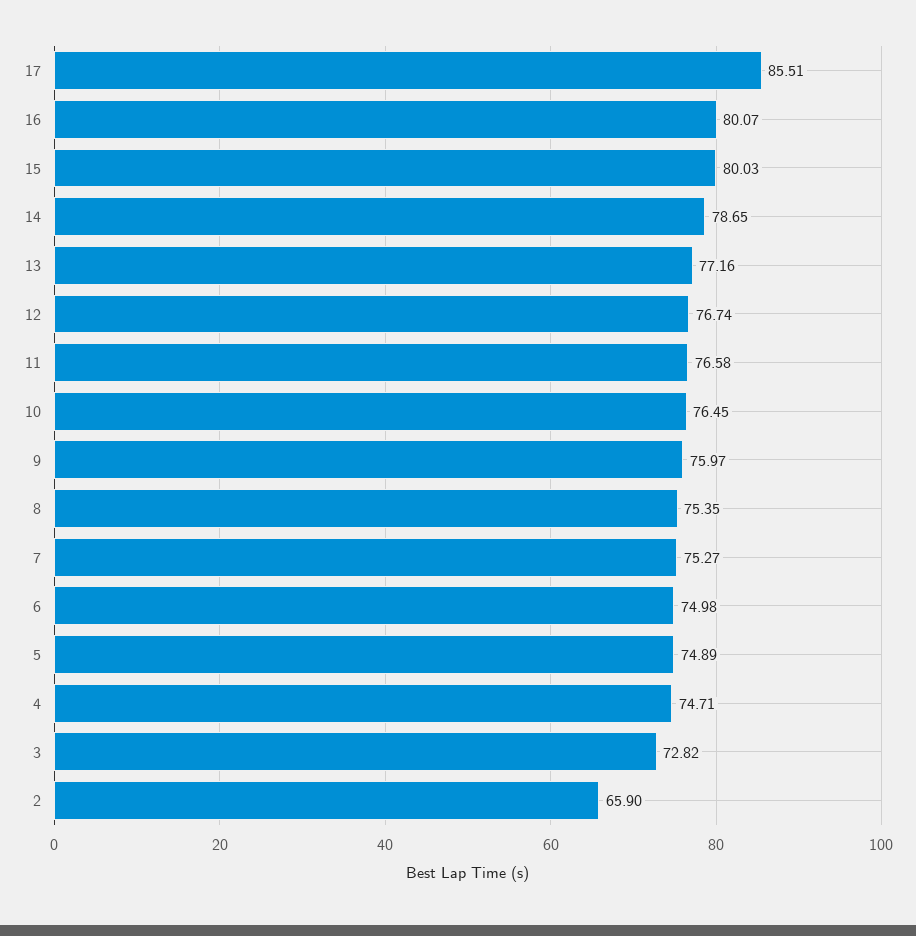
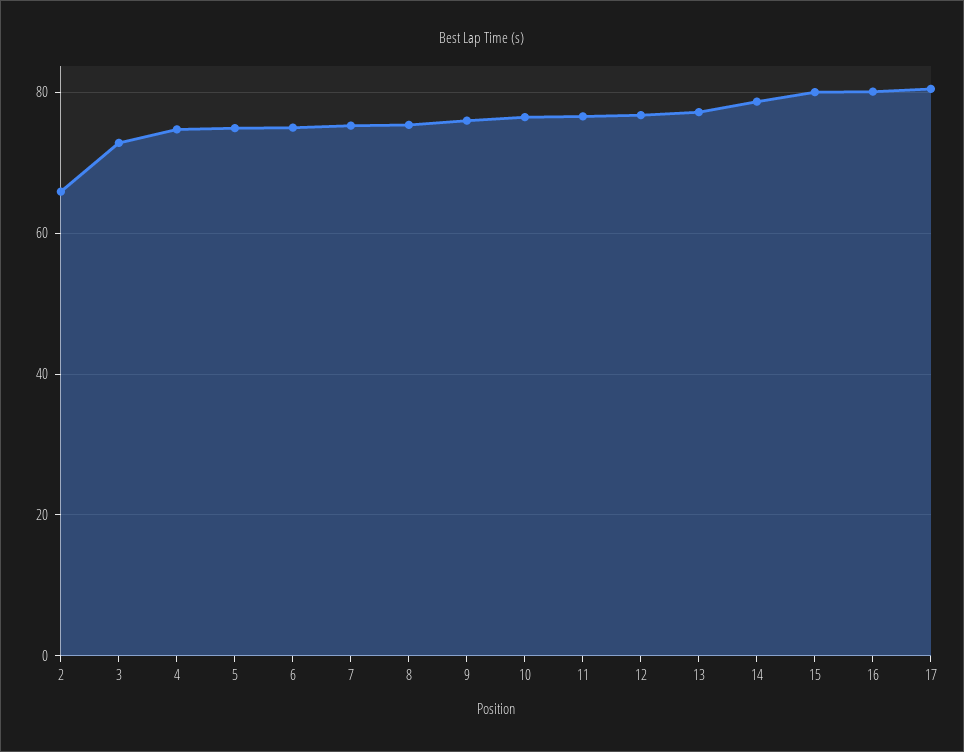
  {
-   "17": 85.51,
+   "17": 80,
    "16": 80.07,
    "15": 80.03,
    "14": 78.65,
    "13": 77.16,
    "12": 76.74,
    "11": 76.58,
    "10": 76.45,
    "9": 75.97,
    "8": 75.35,
    "7": 75.27,
    "6": 74.98,
    "5": 74.89,
    "4": 74.71,
    "3": 72.82,
    "2": 65.9
  }

